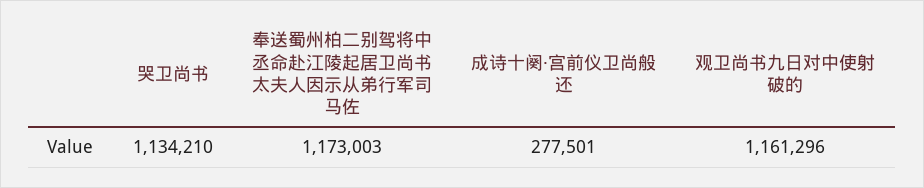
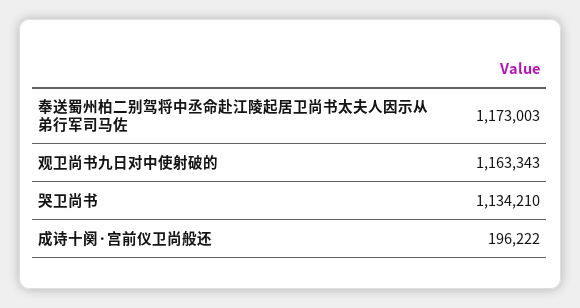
  {
    "哭卫尚书": 1134210,
    "奉送蜀州柏二别驾将中丞命赴江陵起居卫尚书太夫人因示从弟行军司马佐": 1173003,
-   "成诗十阕·宫前仪卫尚般还": 277501,
+   "成诗十阕·宫前仪卫尚般还": 196222,
-   "观卫尚书九日对中使射破的": 1161296
+   "观卫尚书九日对中使射破的": 1163343
  }

